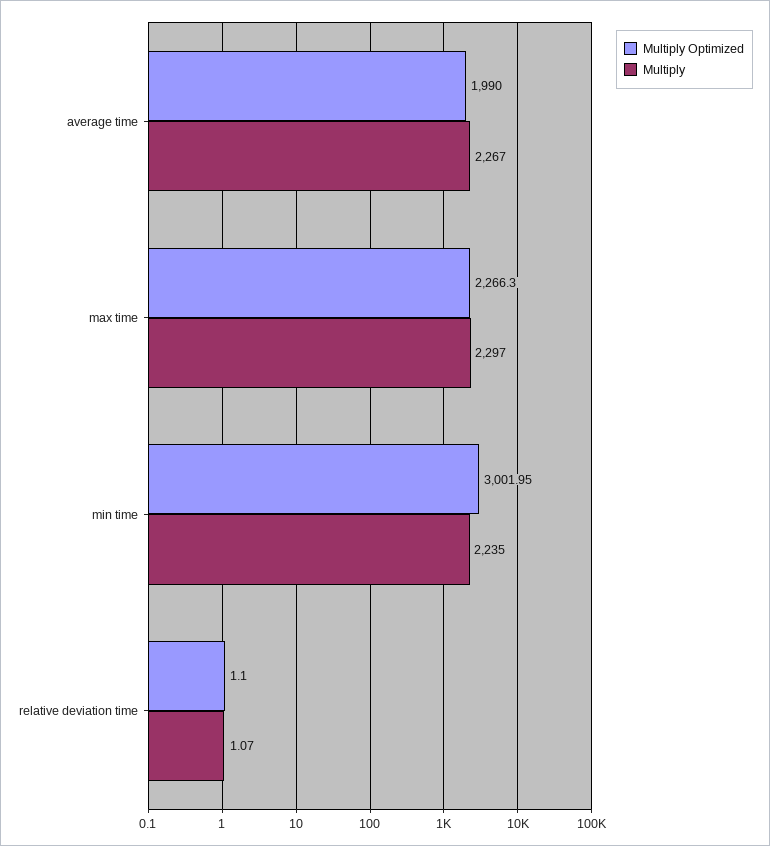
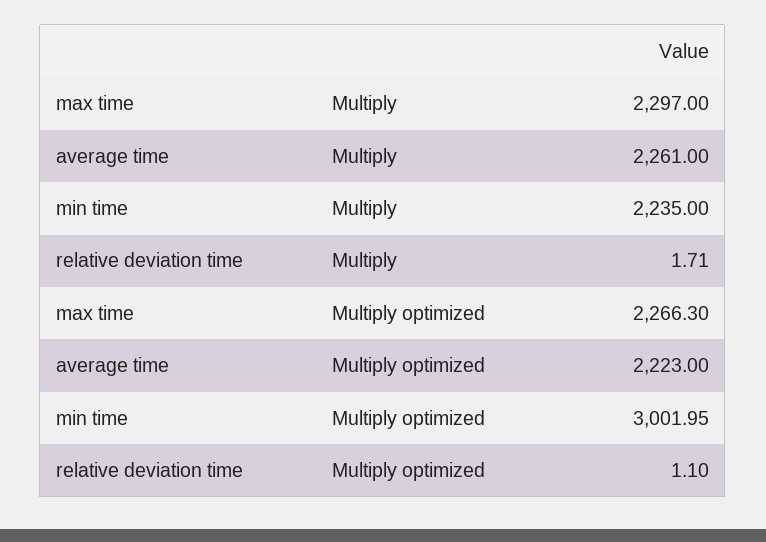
  {
    "Multiply Optimized": {
-     "average time": 1990,
+     "average time": 2223,
      "max time": 2266.3,
      "min time": 3001.95,
      "relative deviation time": 1.1
    },
    "Multiply": {
-     "average time": 2267,
+     "average time": 2261,
      "max time": 2297,
      "min time": 2235,
-     "relative deviation time": 1.07
+     "relative deviation time": 1.71
    }
  }

